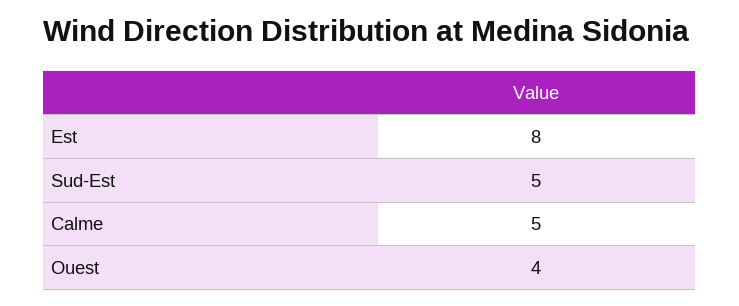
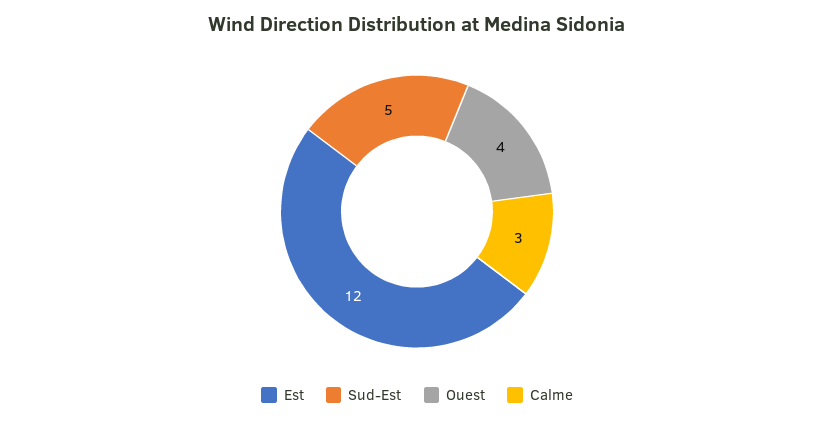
  {
-   "Est": 8,
+   "Est": 12,
    "Sud-Est": 5,
-   "Calme": 5,
+   "Calme": 3,
    "Ouest": 4
  }

